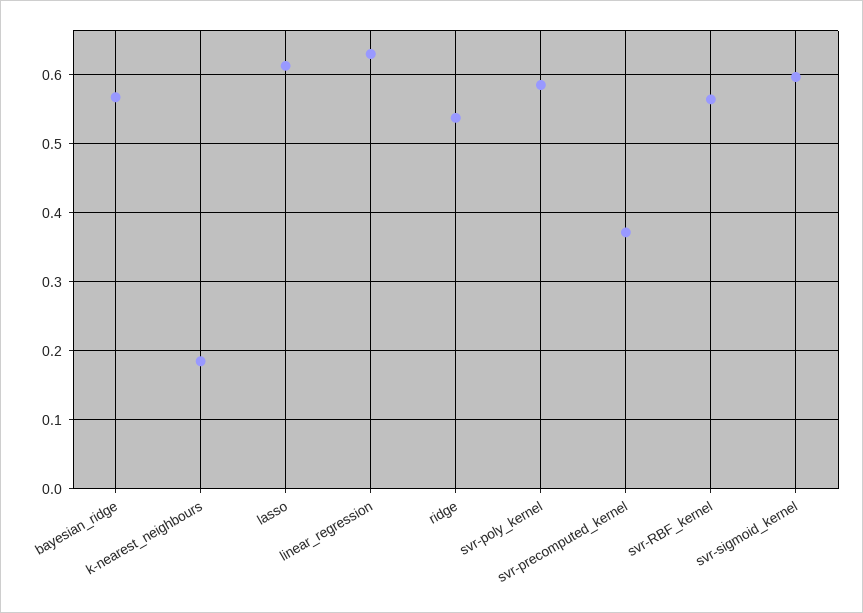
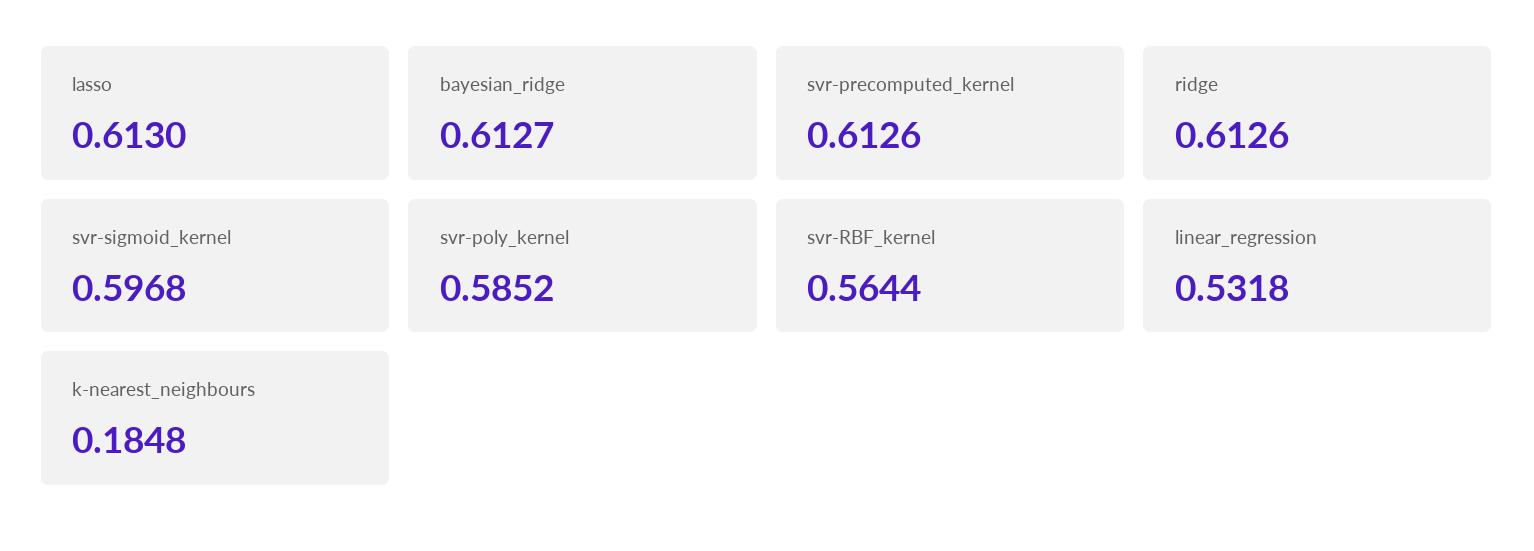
  {
-   "bayesian_ridge": 0.57,
+   "bayesian_ridge": 0.6127,
    "k-nearest_neighbours": 0.1848,
    "lasso": 0.613,
-   "linear_regression": 0.63,
+   "linear_regression": 0.5318,
-   "ridge": 0.54,
+   "ridge": 0.6126,
    "svr-poly_kernel": 0.5852,
-   "svr-precomputed_kernel": 0.37,
+   "svr-precomputed_kernel": 0.6126,
    "svr-RBF_kernel": 0.5644,
    "svr-sigmoid_kernel": 0.5968
  }

